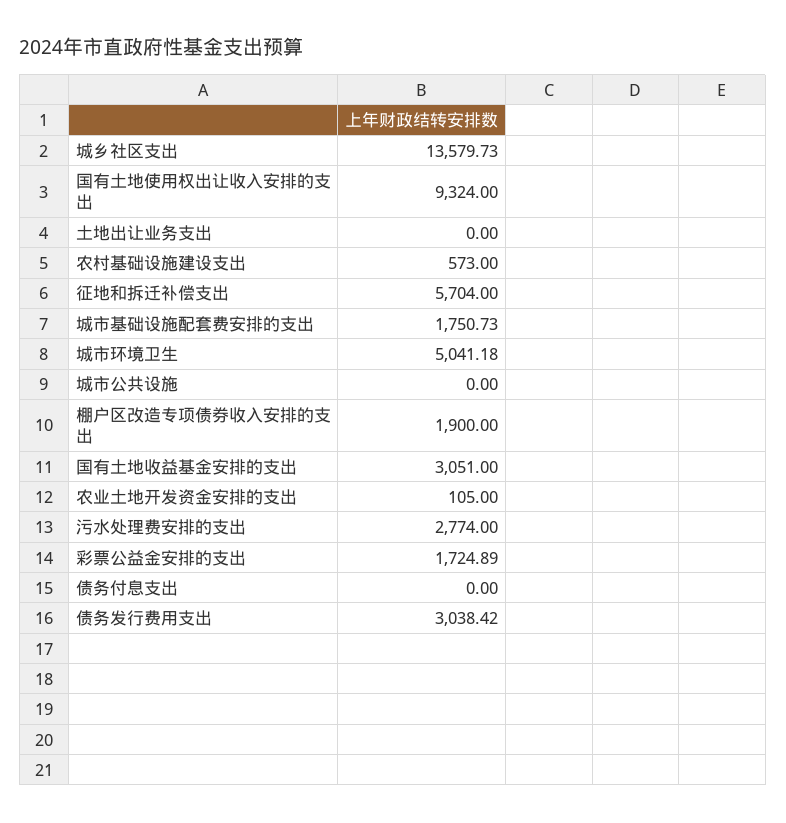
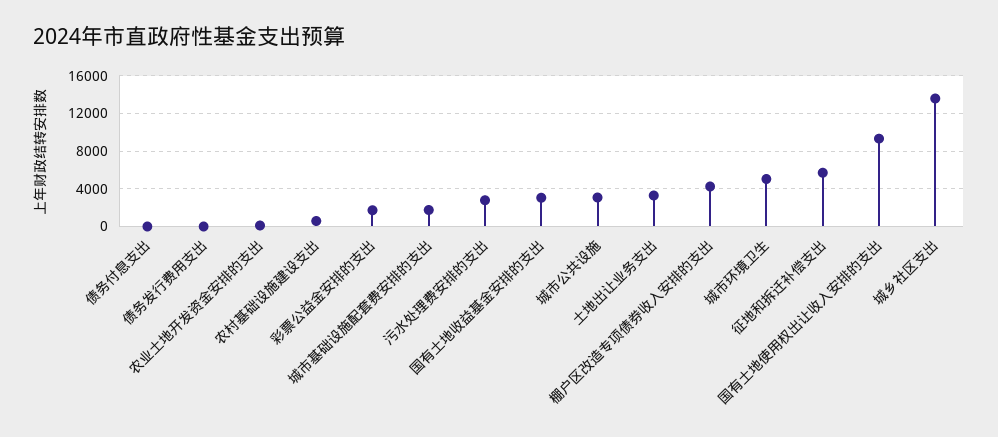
  {
    "城乡社区支出": 13579.73,
    "国有土地使用权出让收入安排的支出": 9324,
-   "土地出让业务支出": 0,
+   "土地出让业务支出": 3000,
    "农村基础设施建设支出": 573,
    "征地和拆迁补偿支出": 5704,
    "城市基础设施配套费安排的支出": 1750.73,
    "城市环境卫生": 5041.18,
-   "城市公共设施": 0,
+   "城市公共设施": 3000,
-   "棚户区改造专项债券收入安排的支出": 1900,
+   "棚户区改造专项债券收入安排的支出": 4000,
    "国有土地收益基金安排的支出": 3051,
    "农业土地开发资金安排的支出": 105,
    "污水处理费安排的支出": 2774,
    "彩票公益金安排的支出": 1724.89,
    "债务付息支出": 0,
-   "债务发行费用支出": 3038.42
+   "债务发行费用支出": 0
  }

